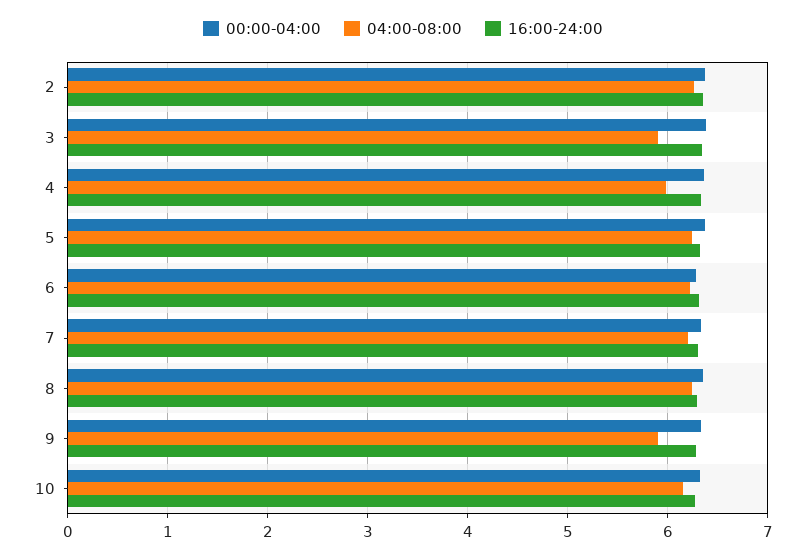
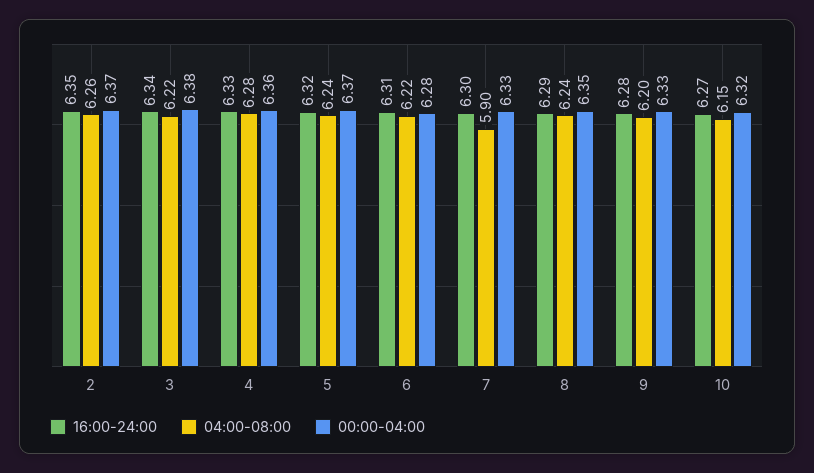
  {
    "00:00-04:00": {
      "2": 6.37,
      "3": 6.38,
      "4": 6.36,
      "5": 6.37,
      "6": 6.28,
      "7": 6.33,
      "8": 6.35,
      "9": 6.33,
      "10": 6.32
    },
    "04:00-08:00": {
      "2": 6.26,
-     "3": 5.9,
+     "3": 6.22,
-     "4": 6,
+     "4": 6.28,
      "5": 6.24,
      "6": 6.22,
-     "7": 6.2,
+     "7": 5.9,
      "8": 6.24,
-     "9": 5.9,
+     "9": 6.2,
      "10": 6.15
    },
    "16:00-24:00": {
      "2": 6.35,
      "3": 6.34,
      "4": 6.33,
      "5": 6.32,
      "6": 6.31,
      "7": 6.3,
      "8": 6.29,
      "9": 6.28,
      "10": 6.27
    }
  }

